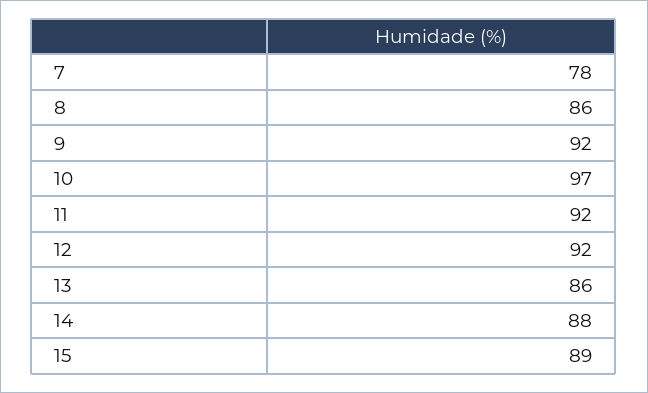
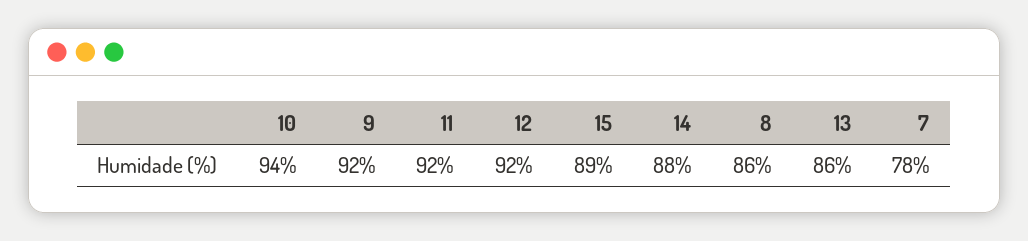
  {
    "7": 78,
    "8": 86,
    "9": 92,
-   "10": 97,
+   "10": 94,
    "11": 92,
    "12": 92,
    "13": 86,
    "14": 88,
    "15": 89
  }

